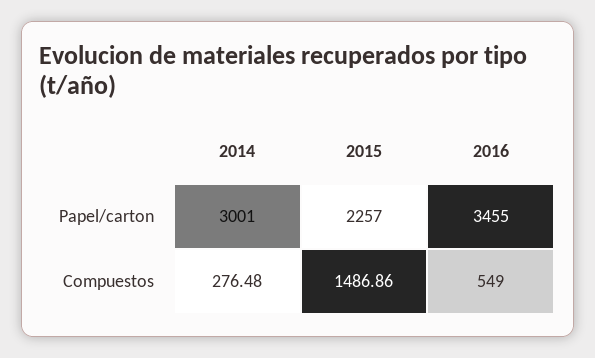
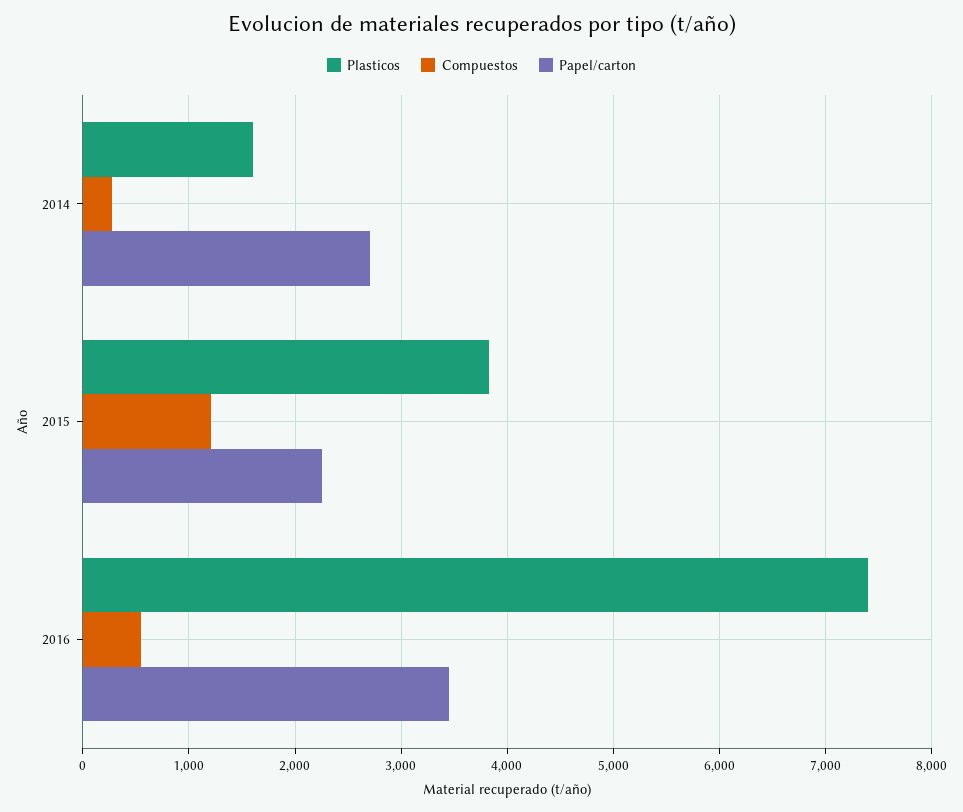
  {
    "Papel/carton": {
-     "2014": 3001,
+     "2014": 2700,
      "2015": 2257,
      "2016": 3455
    },
    "Compuestos": {
      "2014": 276.48,
-     "2015": 1486.86,
+     "2015": 1200,
      "2016": 549
-   }
+   },
+   "Plasticos": {
+     "2014": 1600,
+     "2015": 3800,
+     "2016": 7400
+   }
  }

